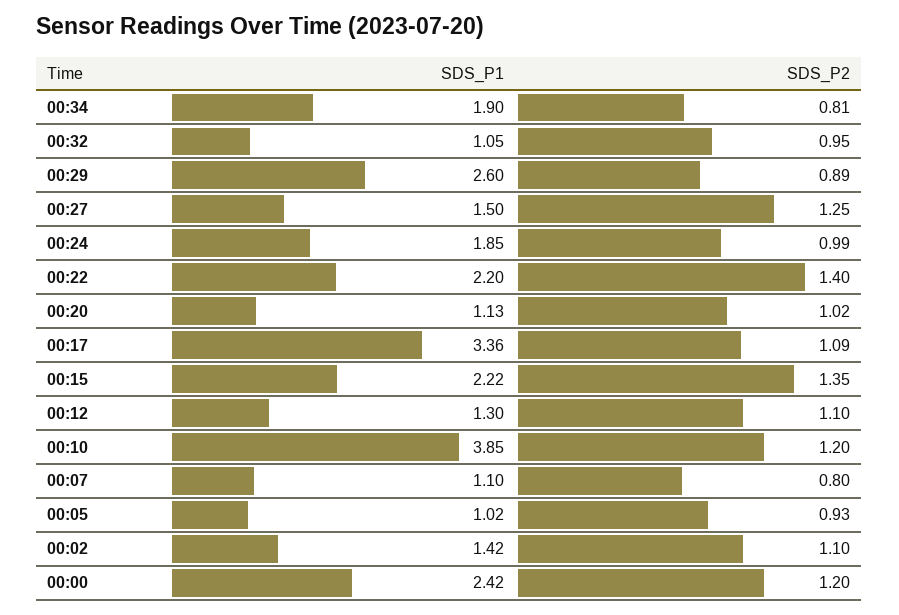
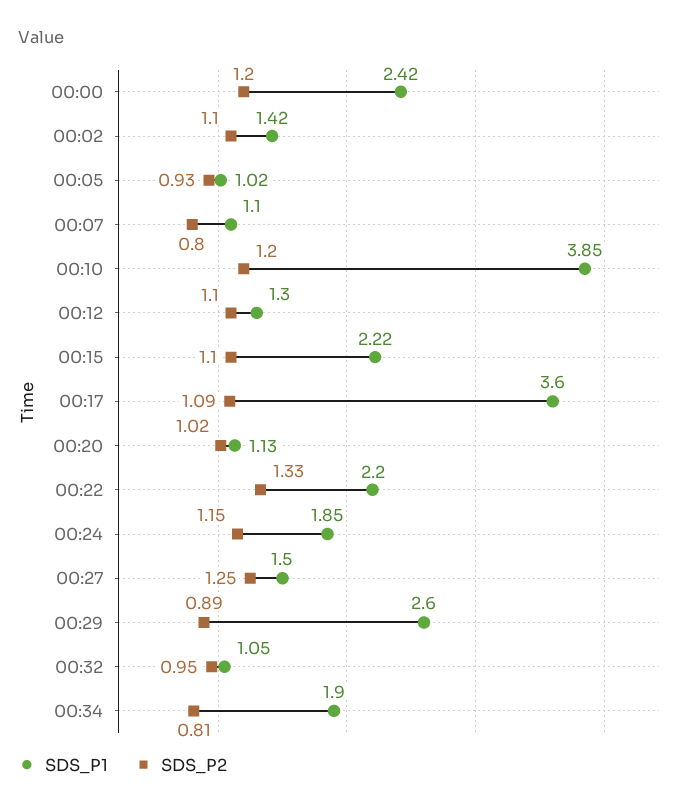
  {
    "SDS_P1": {
      "00:34": 1.9,
      "00:32": 1.05,
      "00:29": 2.6,
      "00:27": 1.5,
      "00:24": 1.85,
      "00:22": 2.2,
      "00:20": 1.13,
-     "00:17": 3.36,
+     "00:17": 3.6,
      "00:15": 2.22,
      "00:12": 1.3,
      "00:10": 3.85,
      "00:07": 1.1,
      "00:05": 1.02,
      "00:02": 1.42,
      "00:00": 2.42
    },
    "SDS_P2": {
      "00:34": 0.81,
      "00:32": 0.95,
      "00:29": 0.89,
      "00:27": 1.25,
-     "00:24": 0.99,
+     "00:24": 1.15,
-     "00:22": 1.4,
+     "00:22": 1.33,
      "00:20": 1.02,
      "00:17": 1.09,
-     "00:15": 1.35,
+     "00:15": 1.1,
      "00:12": 1.1,
      "00:10": 1.2,
      "00:07": 0.8,
      "00:05": 0.93,
      "00:02": 1.1,
      "00:00": 1.2
    }
  }

